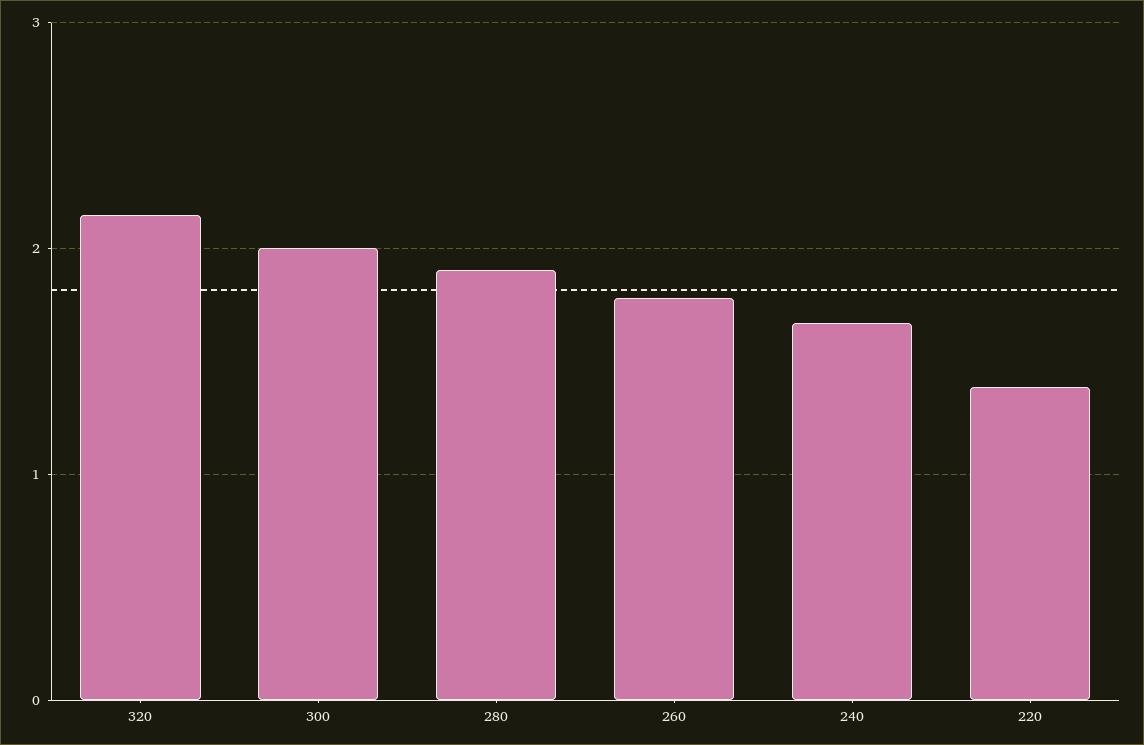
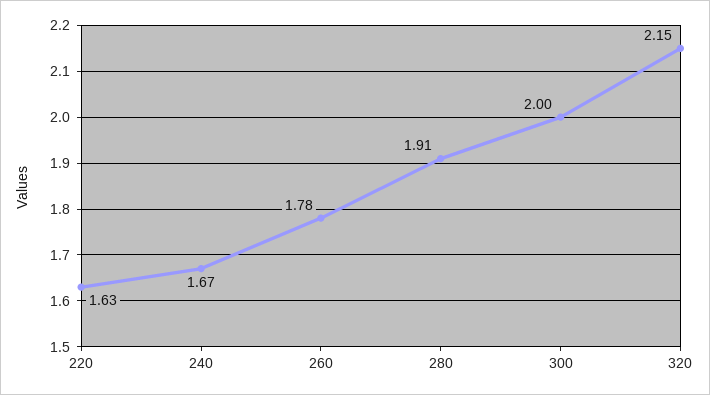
  {
    "320": 2.15,
    "300": 2,
    "280": 1.91,
    "260": 1.78,
    "240": 1.67,
-   "220": 1.4
+   "220": 1.63
  }

